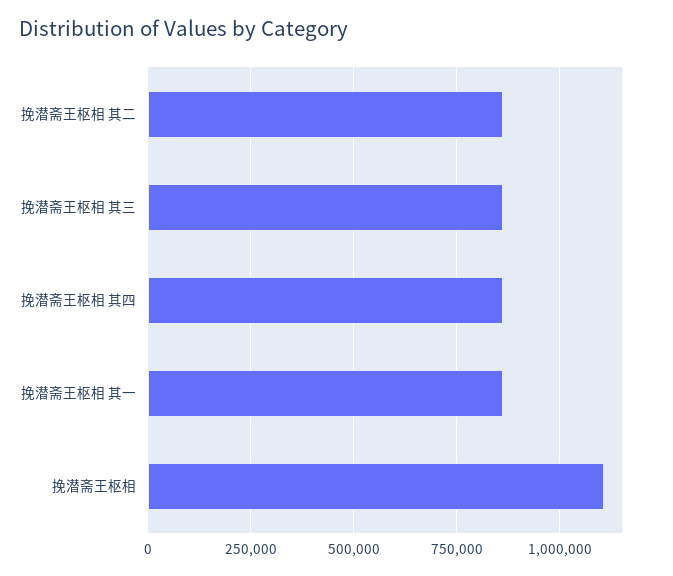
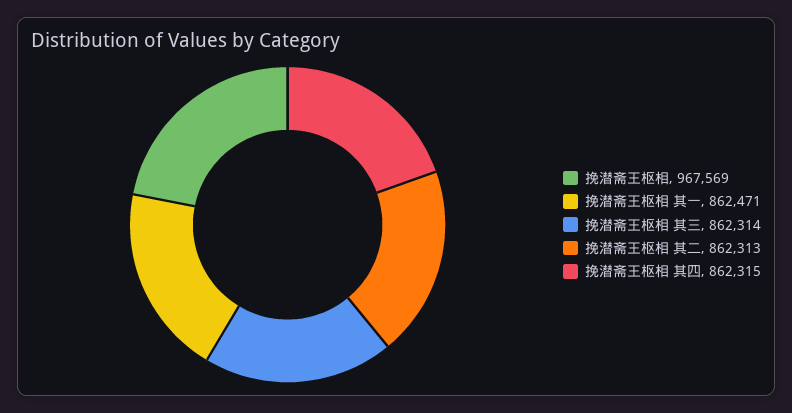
  {
    "挽潜斋王枢相 其二": 862313,
    "挽潜斋王枢相 其三": 862314,
    "挽潜斋王枢相 其四": 862315,
    "挽潜斋王枢相 其一": 862471,
-   "挽潜斋王枢相": 1100000
+   "挽潜斋王枢相": 967569
  }

